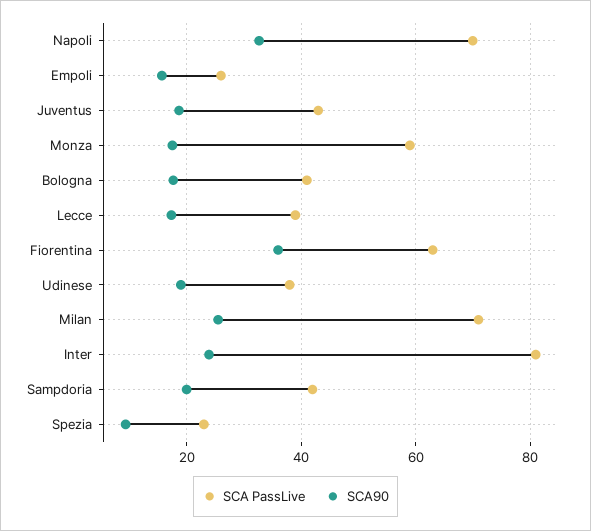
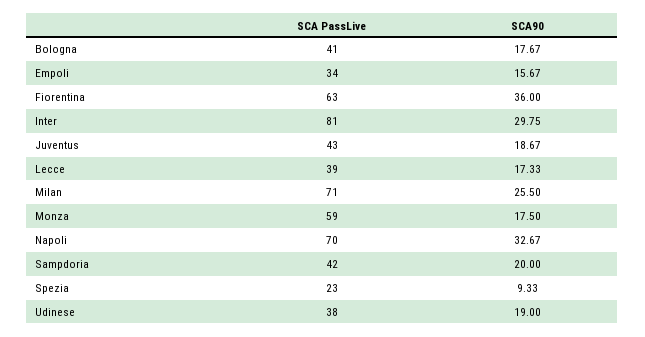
  {
    "SCA PassLive": {
      "Napoli": 70,
-     "Empoli": 26,
+     "Empoli": 34,
      "Juventus": 43,
      "Monza": 59,
      "Bologna": 41,
      "Lecce": 39,
      "Fiorentina": 63,
      "Udinese": 38,
      "Milan": 71,
      "Inter": 81,
      "Sampdoria": 42,
      "Spezia": 23
    },
    "SCA90": {
      "Napoli": 32.67,
      "Empoli": 15.67,
      "Juventus": 18.67,
      "Monza": 17.5,
      "Bologna": 17.67,
      "Lecce": 17.33,
      "Fiorentina": 36,
      "Udinese": 19,
      "Milan": 25.5,
-     "Inter": 24,
+     "Inter": 29.75,
      "Sampdoria": 20,
      "Spezia": 9.33
    }
  }

